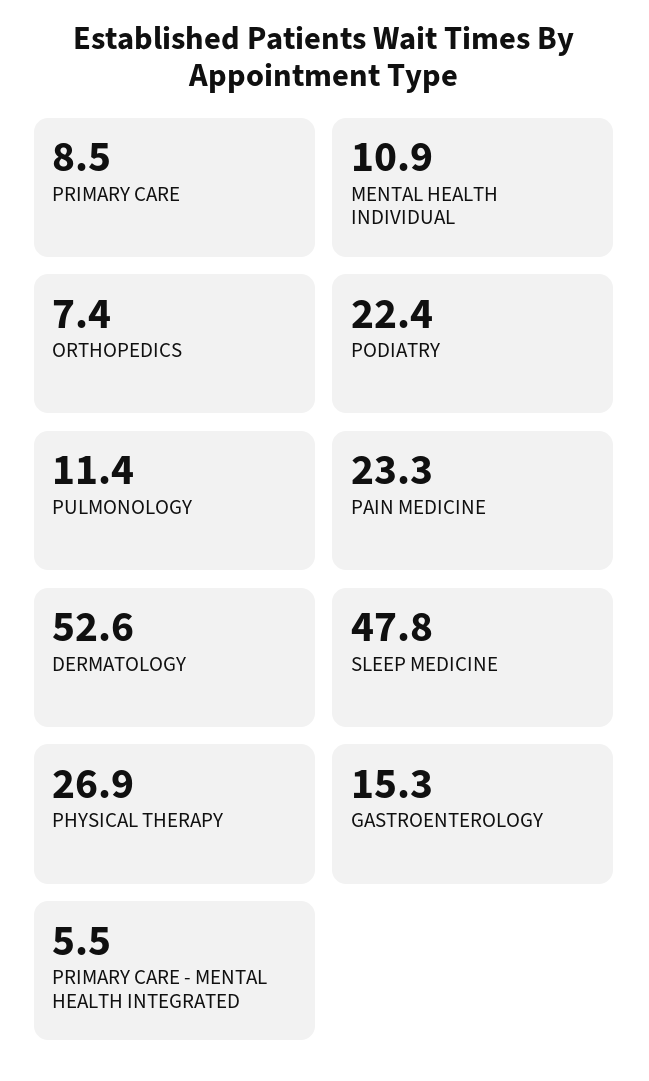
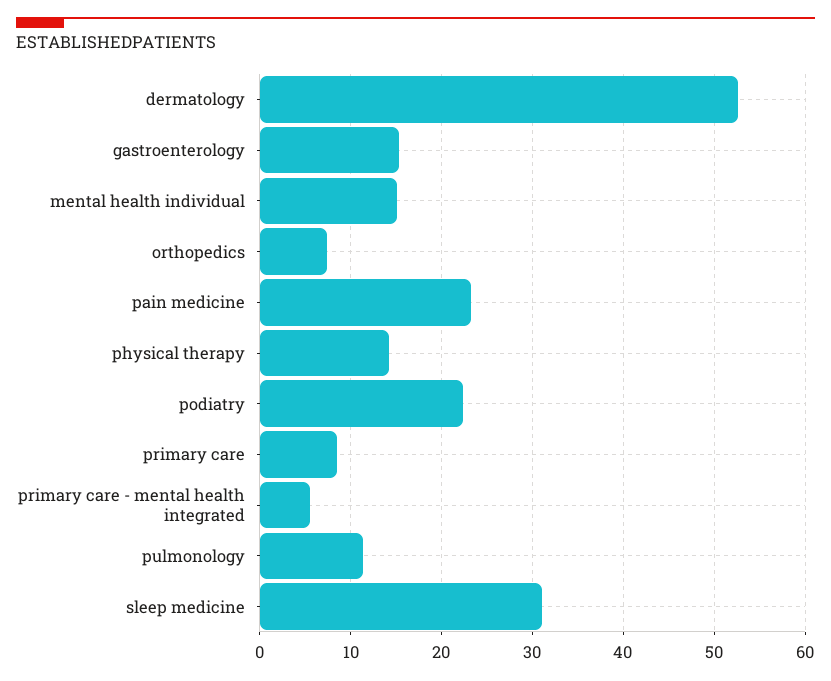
  {
    "PRIMARY CARE": 8.5,
-   "MENTAL HEALTH INDIVIDUAL": 10.9,
+   "MENTAL HEALTH INDIVIDUAL": 15,
    "ORTHOPEDICS": 7.4,
    "PODIATRY": 22.4,
    "PULMONOLOGY": 11.4,
    "PAIN MEDICINE": 23.3,
    "DERMATOLOGY": 52.6,
-   "SLEEP MEDICINE": 47.8,
+   "SLEEP MEDICINE": 31,
-   "PHYSICAL THERAPY": 26.9,
+   "PHYSICAL THERAPY": 14,
    "GASTROENTEROLOGY": 15.3,
    "PRIMARY CARE - MENTAL HEALTH INTEGRATED": 5.5
  }

